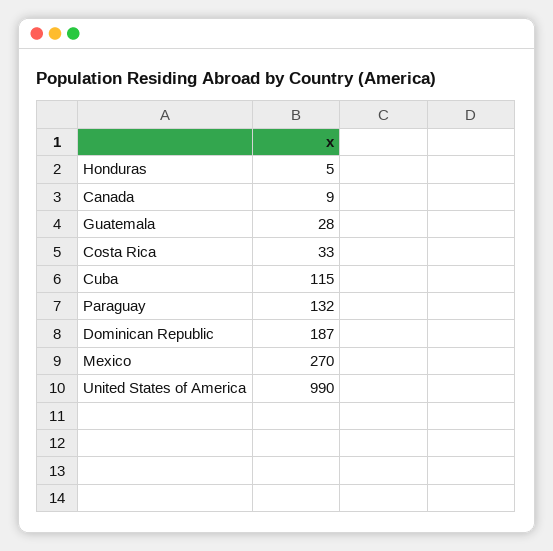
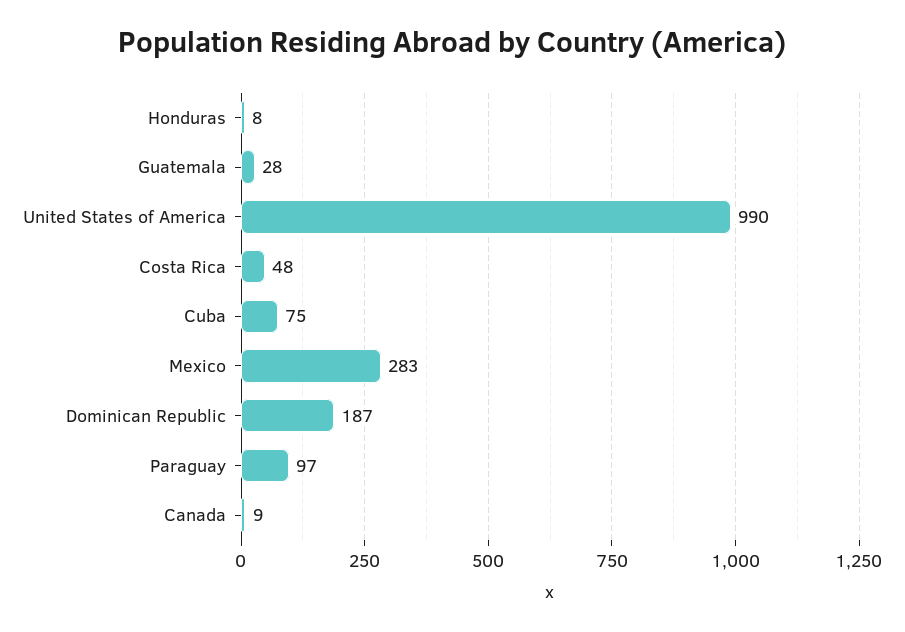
  {
-   "Honduras": 5,
+   "Honduras": 8,
    "Canada": 9,
    "Guatemala": 28,
-   "Costa Rica": 33,
+   "Costa Rica": 48,
-   "Cuba": 115,
+   "Cuba": 75,
-   "Paraguay": 132,
+   "Paraguay": 97,
    "Dominican Republic": 187,
-   "Mexico": 270,
+   "Mexico": 283,
    "United States of America": 990
  }

